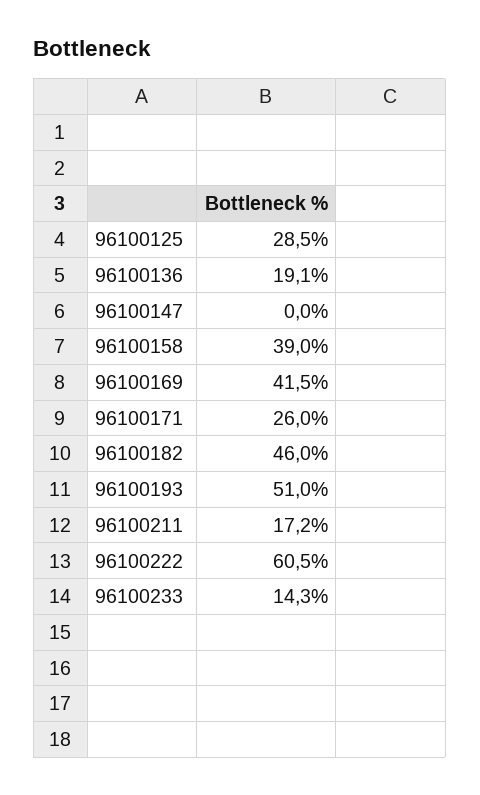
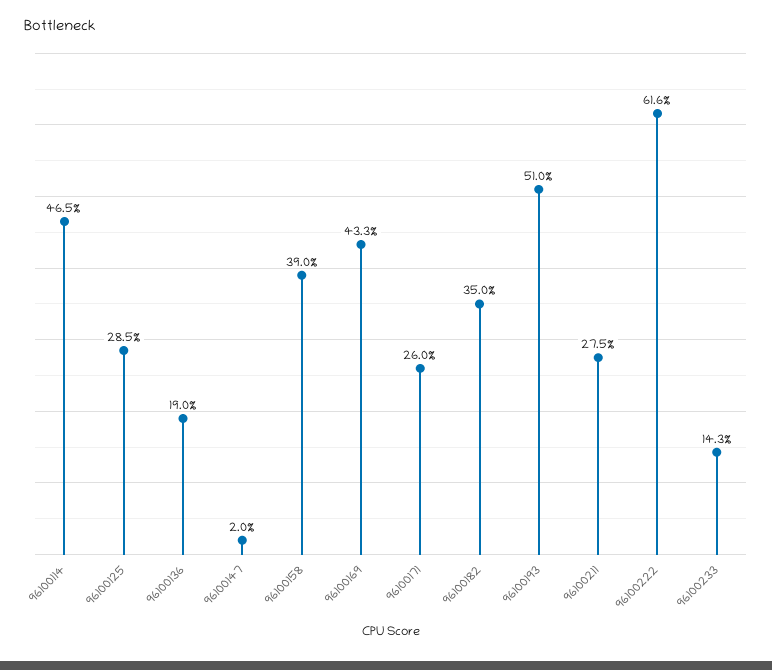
  {
    "96100125": 28.5,
-   "96100136": 19.1,
+   "96100136": 19,
-   "96100147": 0,
+   "96100147": 2,
    "96100158": 39,
-   "96100169": 41.5,
+   "96100169": 43.3,
    "96100171": 26,
-   "96100182": 46,
+   "96100182": 35,
    "96100193": 51,
-   "96100211": 17.2,
+   "96100211": 27.5,
-   "96100222": 60.5,
+   "96100222": 61.6,
-   "96100233": 14.3
+   "96100233": 14.3,
+   "96100114": 46.5
  }

